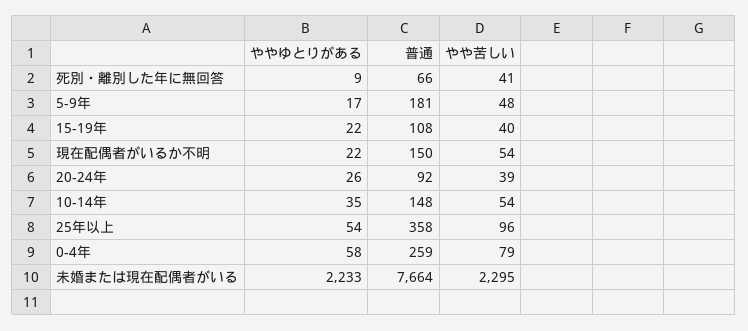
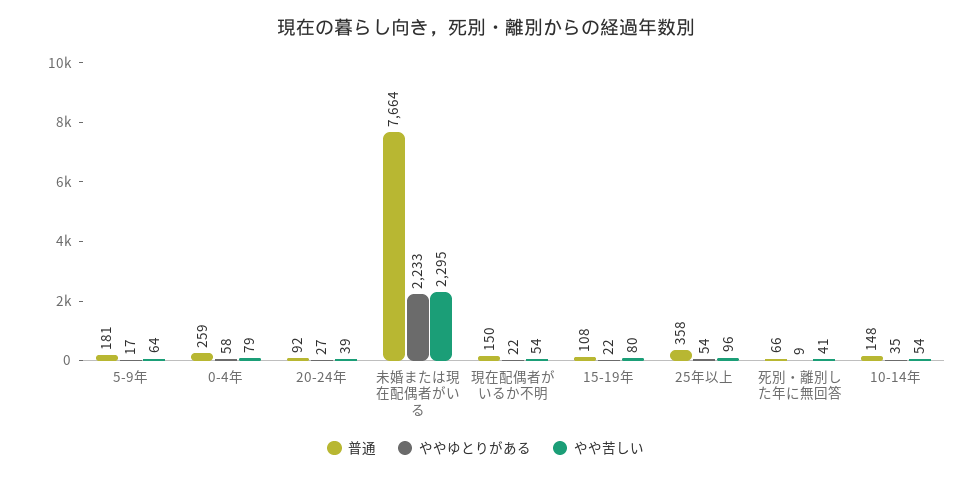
  {
    "ややゆとりがある": {
      "死別・離別した年に無回答": 9,
      "5-9年": 17,
      "15-19年": 22,
      "現在配偶者がいるか不明": 22,
-     "20-24年": 26,
+     "20-24年": 27,
      "10-14年": 35,
      "25年以上": 54,
      "0-4年": 58,
      "未婚または現在配偶者がいる": 2233
    },
    "普通": {
      "死別・離別した年に無回答": 66,
      "5-9年": 181,
      "15-19年": 108,
      "現在配偶者がいるか不明": 150,
      "20-24年": 92,
      "10-14年": 148,
      "25年以上": 358,
      "0-4年": 259,
      "未婚または現在配偶者がいる": 7664
    },
    "やや苦しい": {
      "死別・離別した年に無回答": 41,
-     "5-9年": 48,
+     "5-9年": 64,
-     "15-19年": 40,
+     "15-19年": 80,
      "現在配偶者がいるか不明": 54,
      "20-24年": 39,
      "10-14年": 54,
      "25年以上": 96,
      "0-4年": 79,
      "未婚または現在配偶者がいる": 2295
    }
  }

